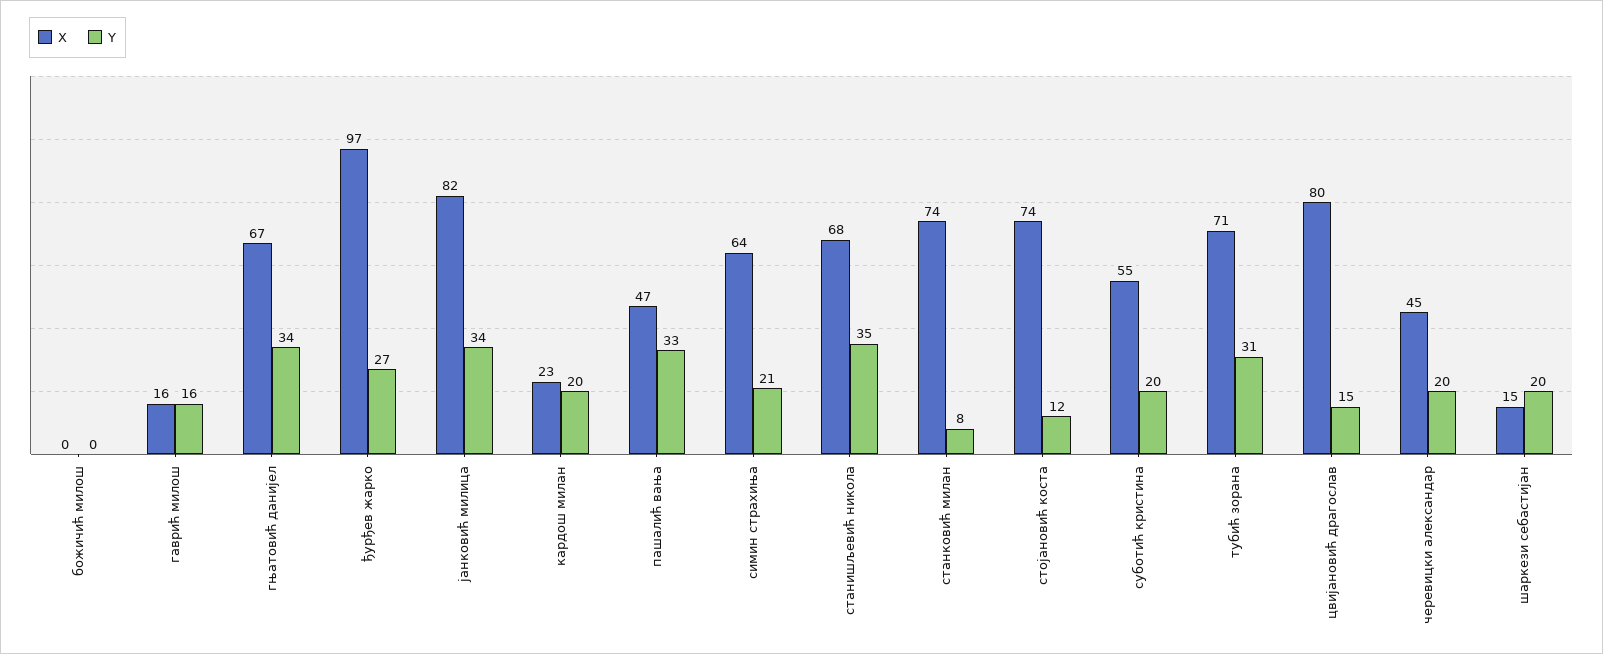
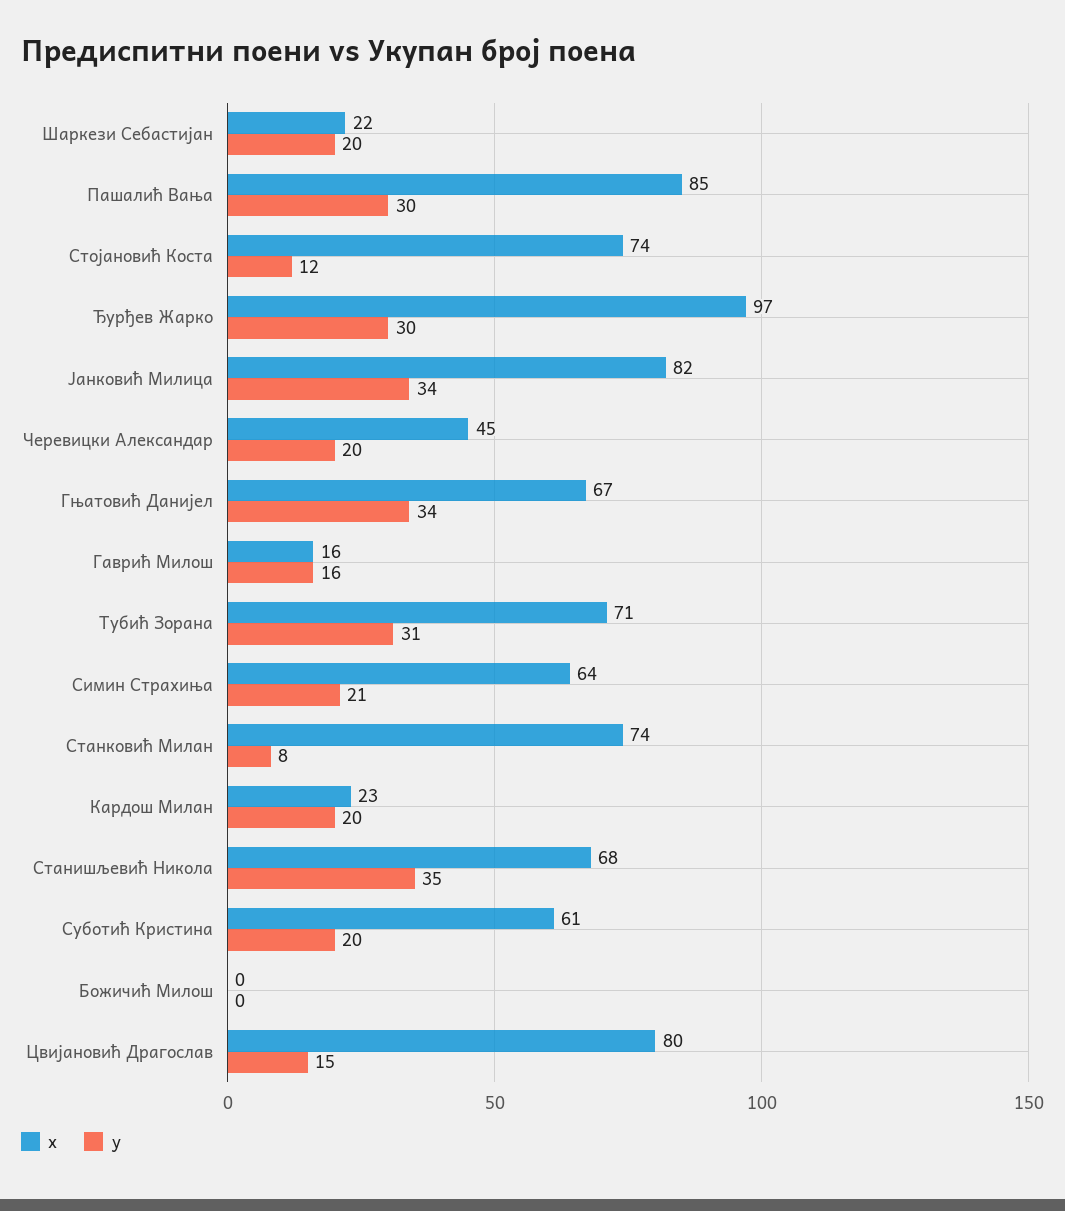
  {
    "X": {
      "божичић милош": 0,
      "гаврић милош": 16,
      "гњатовић данијел": 67,
      "ђурђев жарко": 97,
      "јанковић милица": 82,
      "кардош милан": 23,
-     "пашалић вања": 47,
+     "пашалић вања": 85,
      "симин страхиња": 64,
      "станишљевић никола": 68,
      "станковић милан": 74,
      "стојановић коста": 74,
-     "суботић кристина": 55,
+     "суботић кристина": 61,
      "тубић зорана": 71,
      "цвијановић драгослав": 80,
      "черевицки александар": 45,
-     "шаркези себастијан": 15
+     "шаркези себастијан": 22
    },
    "Y": {
      "божичић милош": 0,
      "гаврић милош": 16,
      "гњатовић данијел": 34,
-     "ђурђев жарко": 27,
+     "ђурђев жарко": 30,
      "јанковић милица": 34,
      "кардош милан": 20,
-     "пашалић вања": 33,
+     "пашалић вања": 30,
      "симин страхиња": 21,
      "станишљевић никола": 35,
      "станковић милан": 8,
      "стојановић коста": 12,
      "суботић кристина": 20,
      "тубић зорана": 31,
      "цвијановић драгослав": 15,
      "черевицки александар": 20,
      "шаркези себастијан": 20
    }
  }

